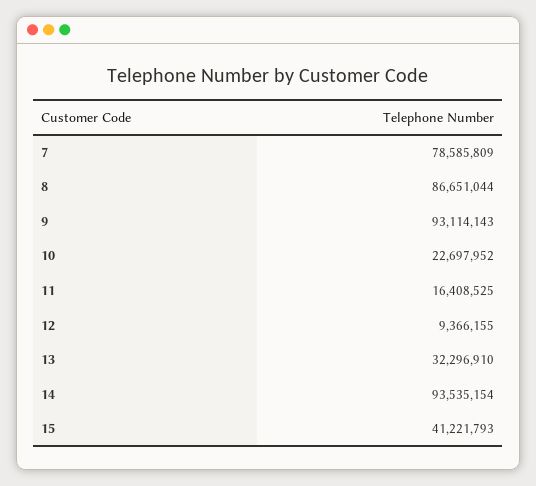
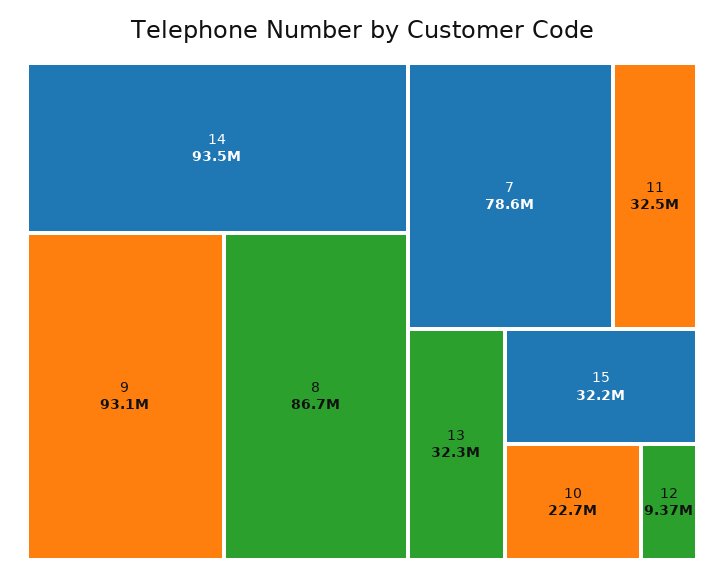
  {
    "7": 78585809,
    "8": 86651044,
    "9": 93114143,
    "10": 22697952,
-   "11": 16408525,
+   "11": 32500000,
    "12": 9366155,
    "13": 32296910,
    "14": 93535154,
-   "15": 41221793
+   "15": 32200000
  }

